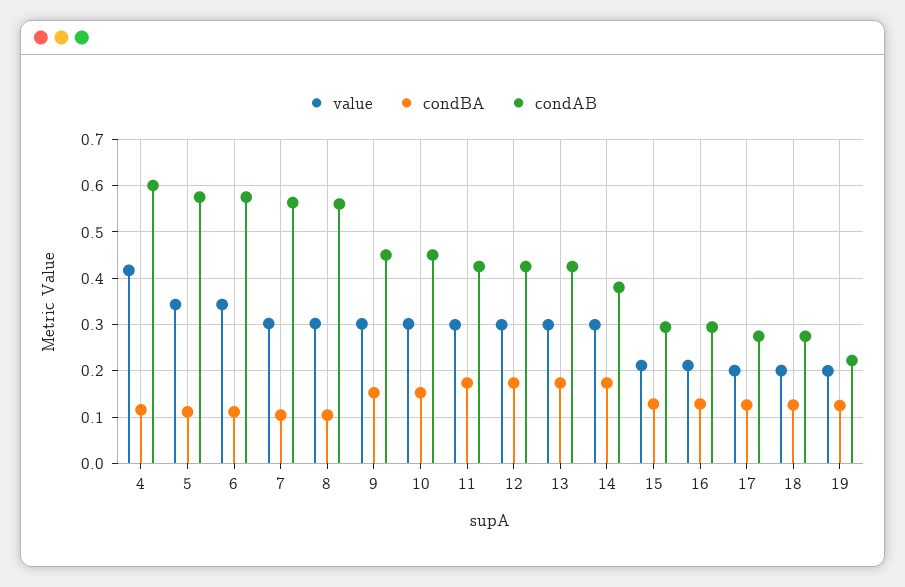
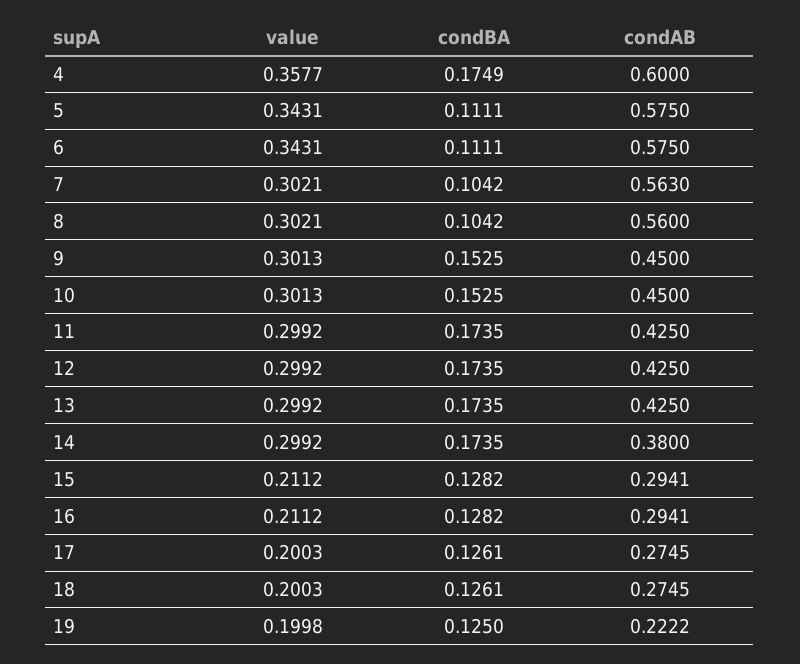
  {
    "value": {
-     "4": 0.42,
+     "4": 0.3577,
      "5": 0.3431,
      "6": 0.3431,
      "7": 0.3021,
      "8": 0.3021,
      "9": 0.3013,
      "10": 0.3013,
      "11": 0.2992,
      "12": 0.2992,
      "13": 0.2992,
      "14": 0.2992,
      "15": 0.2112,
      "16": 0.2112,
      "17": 0.2003,
      "18": 0.2003,
      "19": 0.1998
    },
    "condBA": {
-     "4": 0.12,
+     "4": 0.1749,
      "5": 0.1111,
      "6": 0.1111,
      "7": 0.1042,
      "8": 0.1042,
      "9": 0.1525,
      "10": 0.1525,
      "11": 0.1735,
      "12": 0.1735,
      "13": 0.1735,
      "14": 0.1735,
      "15": 0.1282,
      "16": 0.1282,
      "17": 0.1261,
      "18": 0.1261,
      "19": 0.125
    },
    "condAB": {
      "4": 0.6,
      "5": 0.575,
      "6": 0.575,
      "7": 0.563,
      "8": 0.56,
      "9": 0.45,
      "10": 0.45,
      "11": 0.425,
      "12": 0.425,
      "13": 0.425,
      "14": 0.38,
      "15": 0.2941,
      "16": 0.2941,
      "17": 0.2745,
      "18": 0.2745,
      "19": 0.2222
    }
  }

